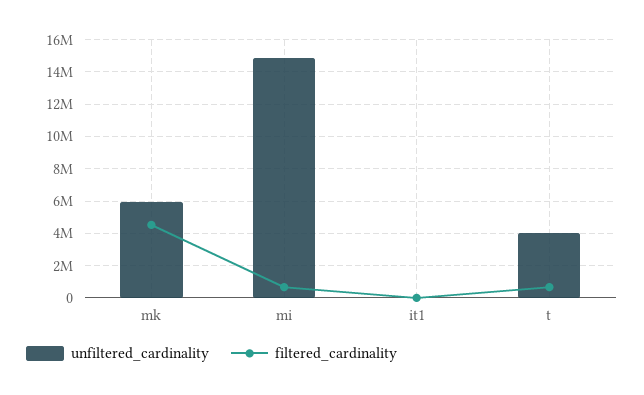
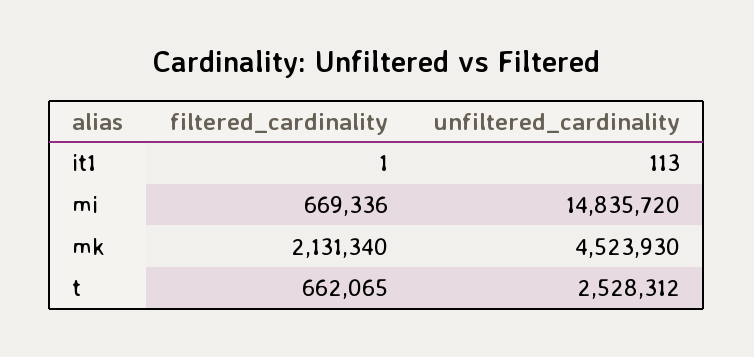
  {
    "unfiltered_cardinality": {
-     "mk": 6000000,
+     "mk": 4523930,
      "mi": 14835720,
      "it1": 113,
-     "t": 4000000
+     "t": 2528312
    },
    "filtered_cardinality": {
-     "mk": 4500000,
+     "mk": 2131340,
      "mi": 669336,
      "it1": 1,
      "t": 662065
    }
  }

